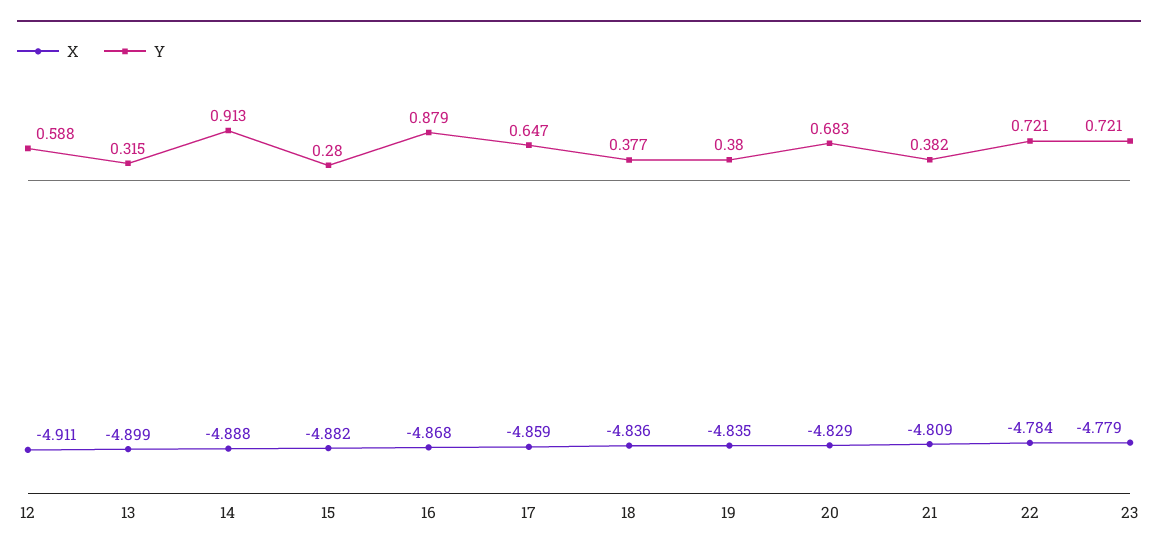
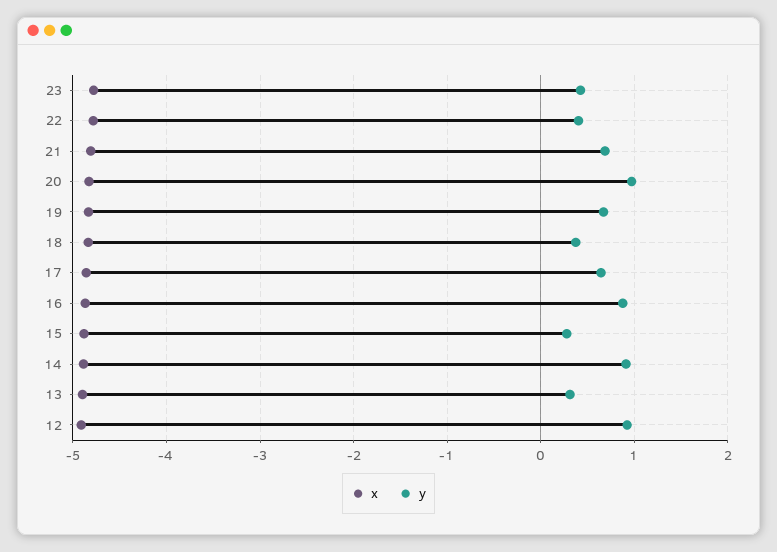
  {
    "X": {
      "12": -4.911,
      "13": -4.899,
      "14": -4.888,
      "15": -4.882,
      "16": -4.868,
      "17": -4.859,
      "18": -4.836,
      "19": -4.835,
      "20": -4.829,
      "21": -4.809,
      "22": -4.784,
      "23": -4.779
    },
    "Y": {
-     "12": 0.588,
+     "12": 0.9,
      "13": 0.315,
      "14": 0.913,
      "15": 0.28,
      "16": 0.879,
      "17": 0.647,
      "18": 0.377,
-     "19": 0.38,
+     "19": 0.7,
-     "20": 0.683,
+     "20": 1,
-     "21": 0.382,
+     "21": 0.7,
-     "22": 0.721,
+     "22": 0.4,
-     "23": 0.721
+     "23": 0.4
    }
  }

